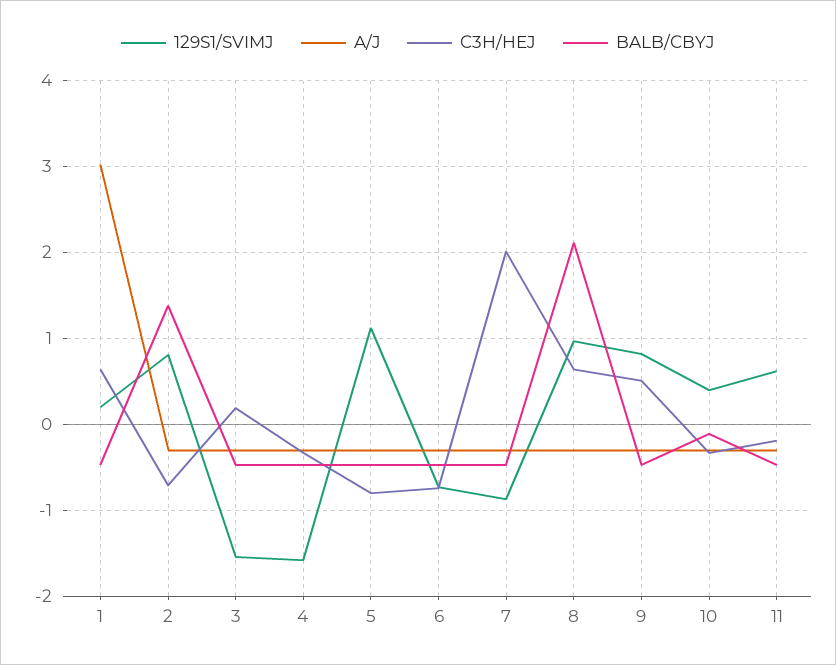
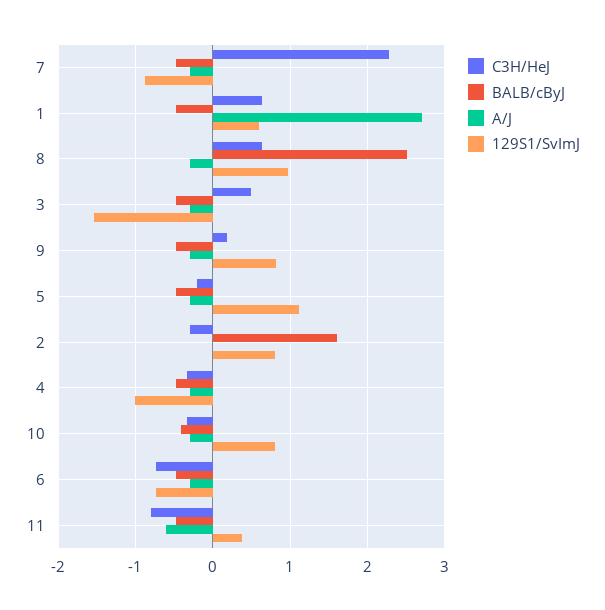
  {
    "129S1/SVIMJ": {
-     "1": 0.2,
+     "1": 0.6,
      "2": 0.8,
      "3": -1.5,
-     "4": -1.6,
+     "4": -1,
      "5": 1.1,
      "6": -0.7,
      "7": -0.9,
      "8": 1,
      "9": 0.8,
-     "10": 0.4,
+     "10": 0.8,
-     "11": 0.6
+     "11": 0.4
    },
    "A/J": {
-     "1": 3,
+     "1": 2.7,
-     "2": -0.3,
+     "2": 0,
      "3": -0.3,
      "4": -0.3,
      "5": -0.3,
      "6": -0.3,
      "7": -0.3,
      "8": -0.3,
      "9": -0.3,
      "10": -0.3,
-     "11": -0.3
+     "11": -0.6
    },
    "C3H/HEJ": {
      "1": 0.6,
-     "2": -0.7,
+     "2": -0.3,
-     "3": 0.2,
+     "3": 0.5,
      "4": -0.3,
-     "5": -0.8,
+     "5": -0.2,
      "6": -0.7,
-     "7": 2,
+     "7": 2.3,
      "8": 0.6,
-     "9": 0.5,
+     "9": 0.2,
      "10": -0.3,
-     "11": -0.2
+     "11": -0.8
    },
    "BALB/CBYJ": {
      "1": -0.5,
-     "2": 1.4,
+     "2": 1.6,
      "3": -0.5,
      "4": -0.5,
      "5": -0.5,
      "6": -0.5,
      "7": -0.5,
-     "8": 2.1,
+     "8": 2.5,
      "9": -0.5,
-     "10": -0.1,
+     "10": -0.4,
      "11": -0.5
    }
  }

